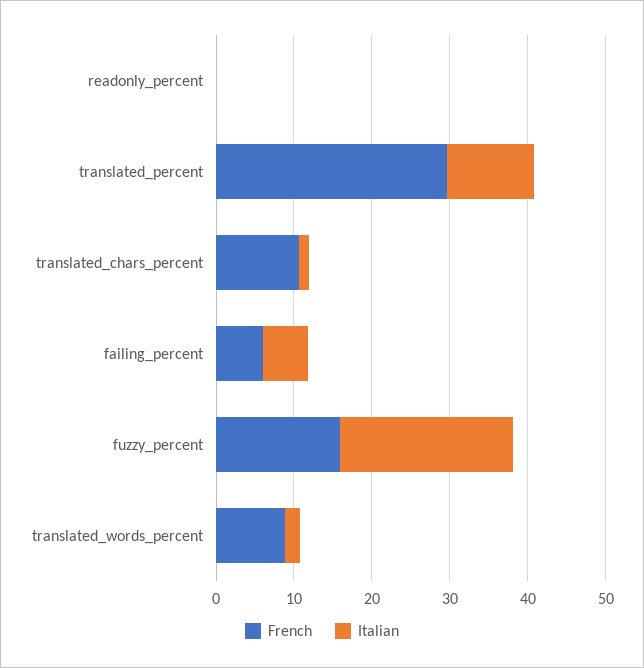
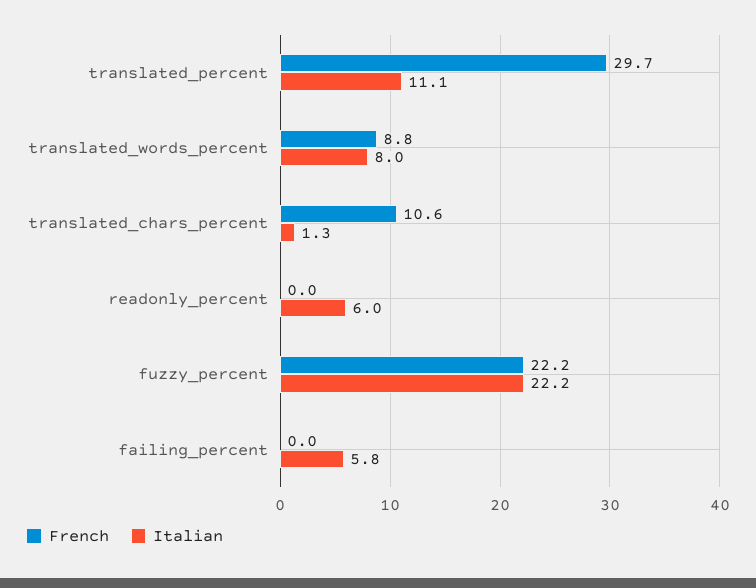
  {
    "French": {
      "readonly_percent": 0,
      "translated_percent": 29.7,
      "translated_chars_percent": 10.6,
-     "failing_percent": 6,
+     "failing_percent": 0,
-     "fuzzy_percent": 16,
+     "fuzzy_percent": 22.2,
      "translated_words_percent": 8.8
    },
    "Italian": {
-     "readonly_percent": 0,
+     "readonly_percent": 6,
      "translated_percent": 11.1,
      "translated_chars_percent": 1.3,
      "failing_percent": 5.8,
      "fuzzy_percent": 22.2,
-     "translated_words_percent": 2
+     "translated_words_percent": 8
    }
  }

